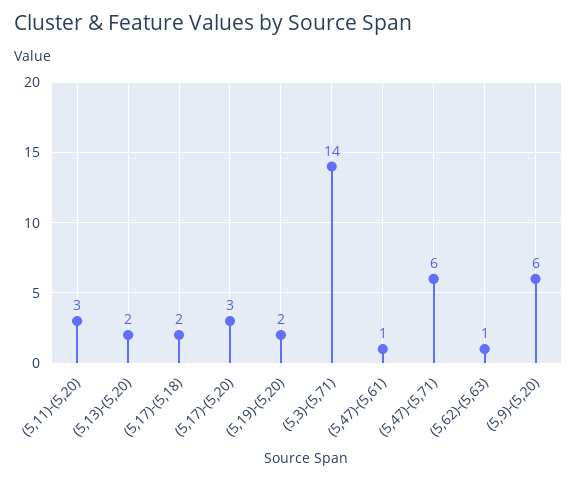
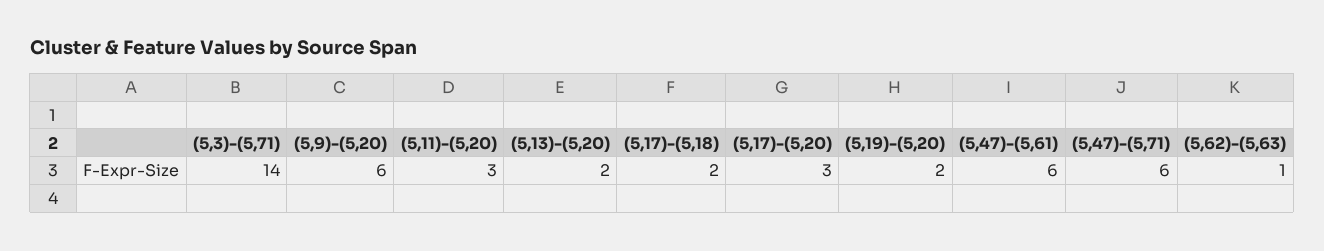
  {
    "(5,11)-(5,20)": 3,
    "(5,13)-(5,20)": 2,
    "(5,17)-(5,18)": 2,
    "(5,17)-(5,20)": 3,
    "(5,19)-(5,20)": 2,
    "(5,3)-(5,71)": 14,
-   "(5,47)-(5,61)": 1,
+   "(5,47)-(5,61)": 6,
    "(5,47)-(5,71)": 6,
    "(5,62)-(5,63)": 1,
    "(5,9)-(5,20)": 6
  }

